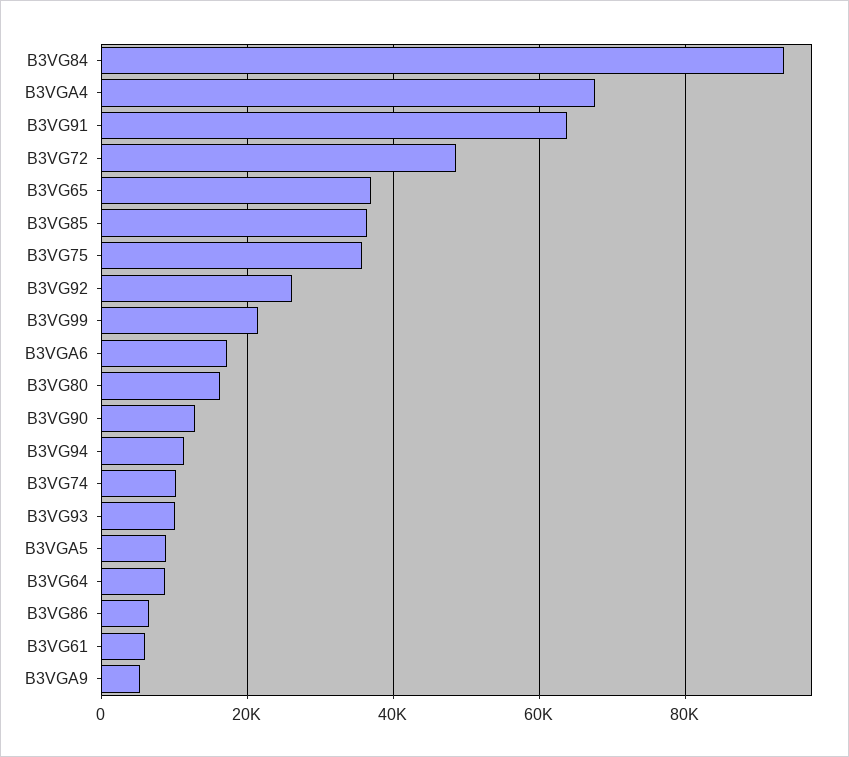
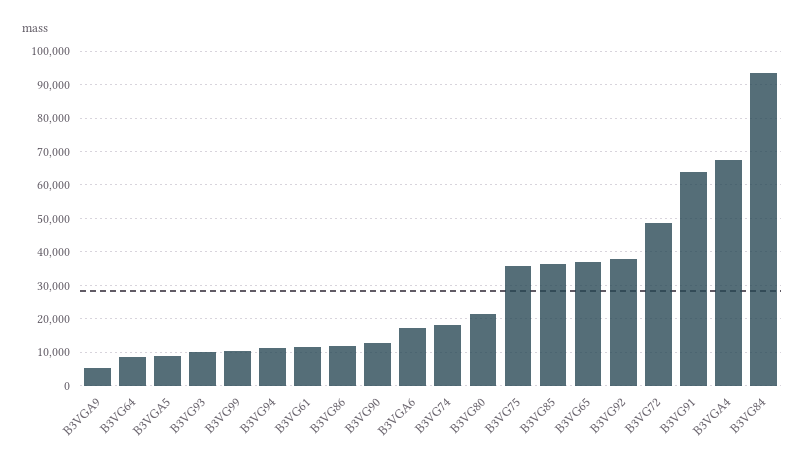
  {
    "B3VG84": 94000,
    "B3VGA4": 68000,
    "B3VG91": 64000,
    "B3VG72": 48000,
    "B3VG65": 36000,
    "B3VG85": 36000,
    "B3VG75": 36000,
-   "B3VG92": 26000,
+   "B3VG92": 38000,
-   "B3VG99": 22000,
+   "B3VG99": 10000,
    "B3VGA6": 18000,
-   "B3VG80": 16000,
+   "B3VG80": 22000,
    "B3VG90": 12000,
    "B3VG94": 12000,
-   "B3VG74": 10000,
+   "B3VG74": 18000,
    "B3VG93": 10000,
    "B3VGA5": 8000,
    "B3VG64": 8000,
-   "B3VG86": 6000,
+   "B3VG86": 12000,
-   "B3VG61": 6000,
+   "B3VG61": 12000,
    "B3VGA9": 6000
  }

